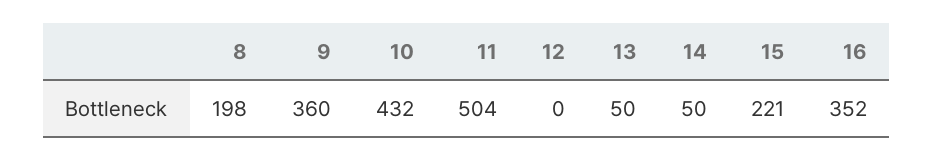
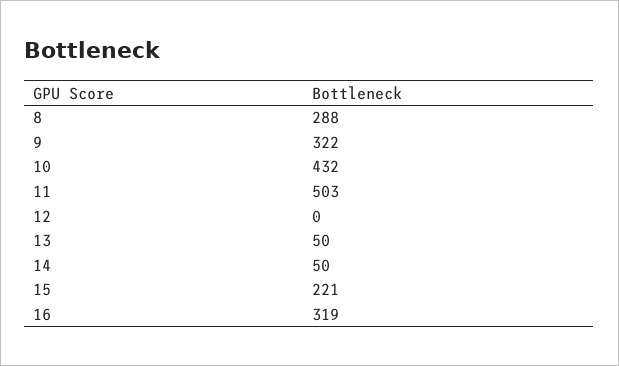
  {
-   "8": 198,
+   "8": 288,
-   "9": 360,
+   "9": 322,
    "10": 432,
-   "11": 504,
+   "11": 503,
    "12": 0,
    "13": 50,
    "14": 50,
    "15": 221,
-   "16": 352
+   "16": 319
  }

